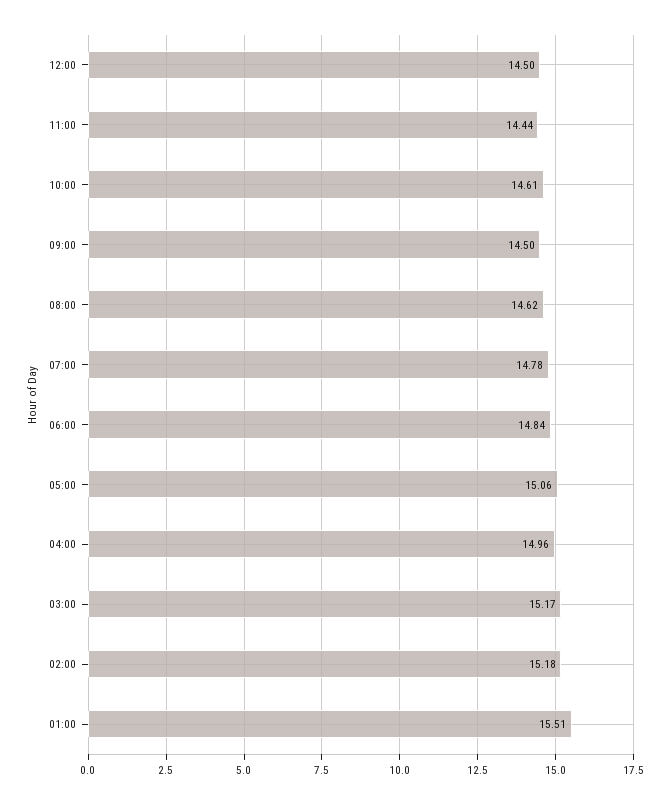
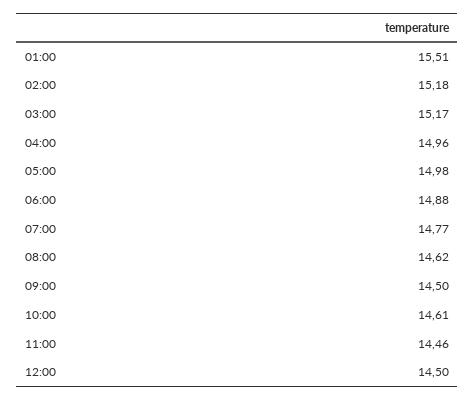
  {
    "12:00": 14.5,
-   "11:00": 14.44,
+   "11:00": 14.46,
    "10:00": 14.61,
    "09:00": 14.5,
    "08:00": 14.62,
-   "07:00": 14.78,
+   "07:00": 14.77,
-   "06:00": 14.84,
+   "06:00": 14.88,
-   "05:00": 15.06,
+   "05:00": 14.98,
    "04:00": 14.96,
    "03:00": 15.17,
    "02:00": 15.18,
    "01:00": 15.51
  }

